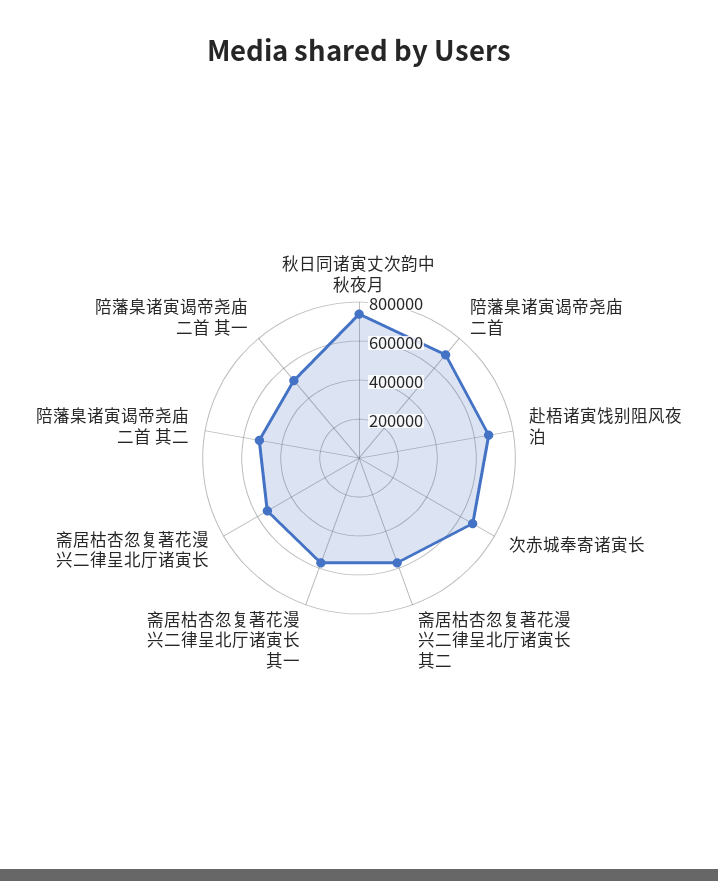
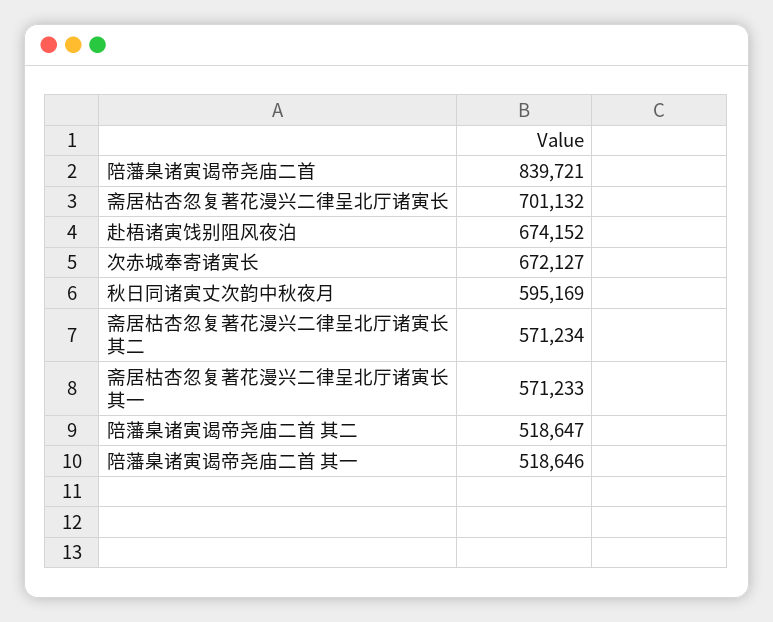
  {
-   "秋日同诸寅丈次韵中秋夜月": 750000,
+   "秋日同诸寅丈次韵中秋夜月": 595169,
-   "陪藩臬诸寅谒帝尧庙二首": 700000,
+   "陪藩臬诸寅谒帝尧庙二首": 839721,
    "赴梧诸寅饯别阻风夜泊": 674152,
    "次赤城奉寄诸寅长": 672127,
    "斋居枯杏忽复著花漫兴二律呈北厅诸寅长 其二": 571234,
    "斋居枯杏忽复著花漫兴二律呈北厅诸寅长 其一": 571233,
-   "斋居枯杏忽复著花漫兴二律呈北厅诸寅长": 550000,
+   "斋居枯杏忽复著花漫兴二律呈北厅诸寅长": 701132,
    "陪藩臬诸寅谒帝尧庙二首 其二": 518647,
    "陪藩臬诸寅谒帝尧庙二首 其一": 518646
  }

